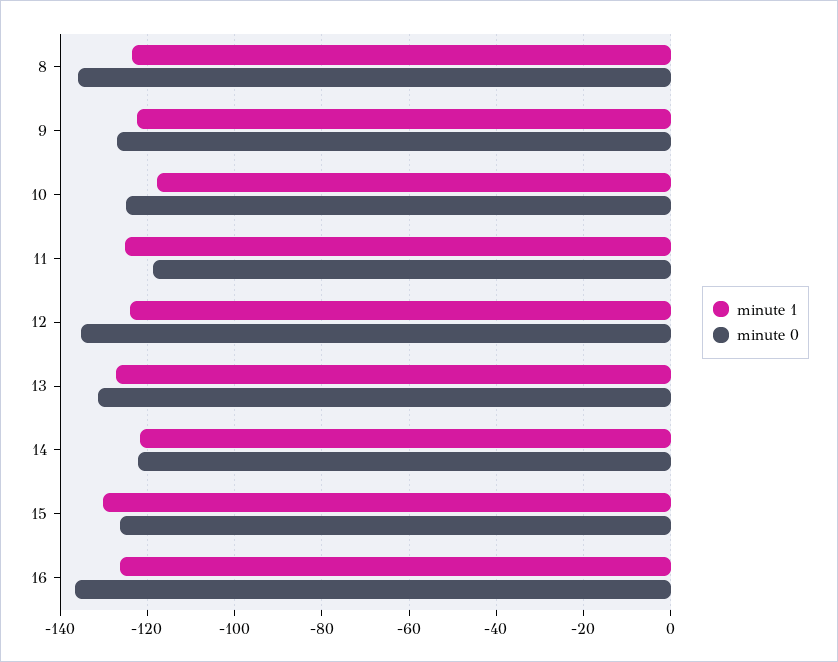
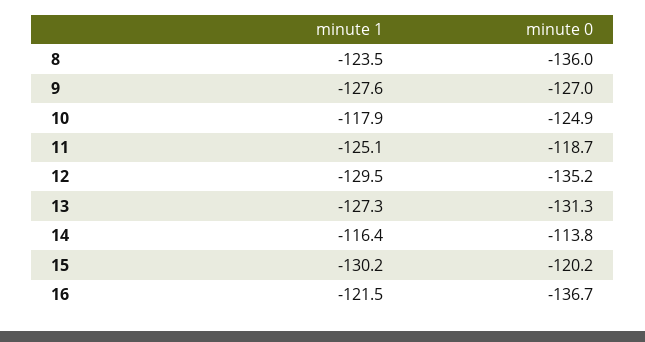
  {
    "minute 1": {
      "8": -123.5,
-     "9": -122,
+     "9": -127.6,
      "10": -117.9,
      "11": -125.1,
-     "12": -124,
+     "12": -129.5,
      "13": -127.3,
-     "14": -122,
+     "14": -116.4,
      "15": -130.2,
-     "16": -126
+     "16": -121.5
    },
    "minute 0": {
      "8": -136,
      "9": -127,
      "10": -124.9,
      "11": -118.7,
      "12": -135.2,
      "13": -131.3,
-     "14": -122,
+     "14": -113.8,
-     "15": -126,
+     "15": -120.2,
      "16": -136.7
    }
  }

